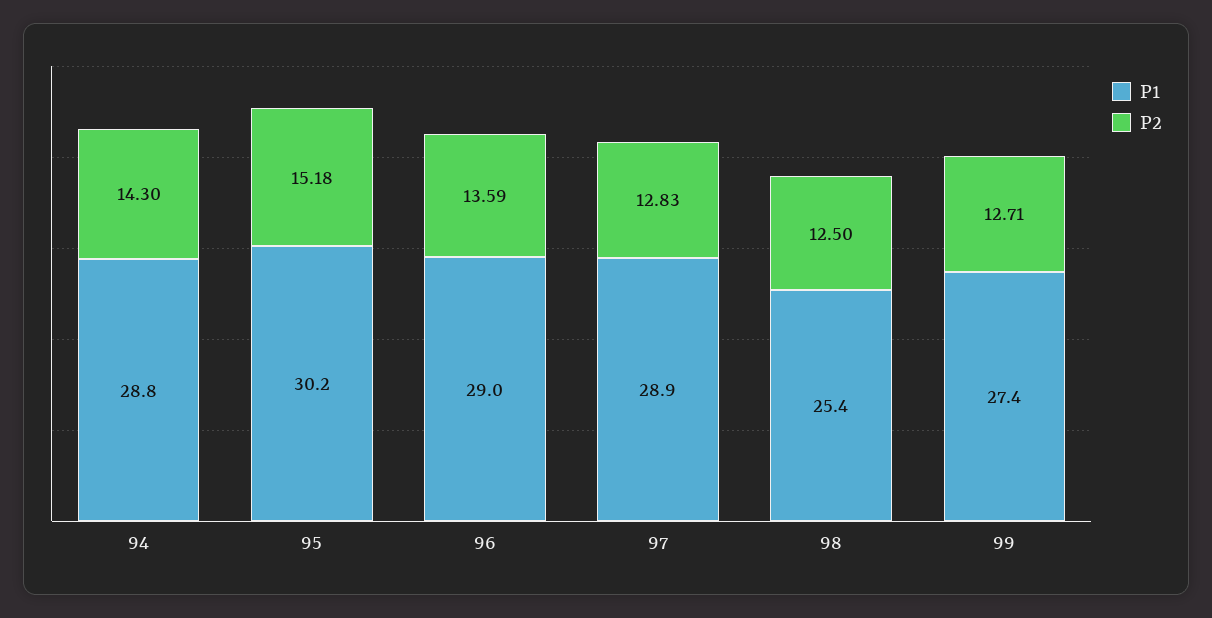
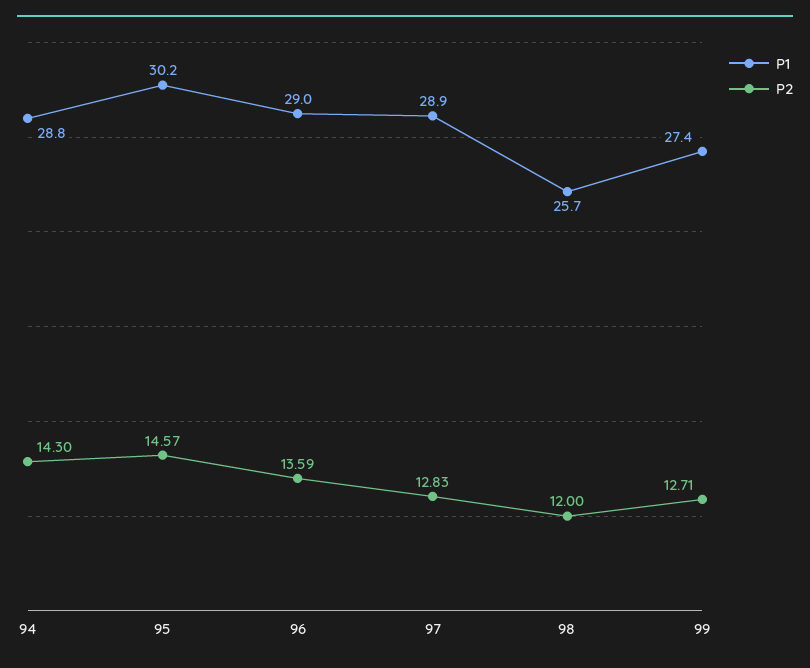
  {
    "P1": {
      "94": 28.8,
      "95": 30.2,
      "96": 29,
      "97": 28.9,
-     "98": 25.4,
+     "98": 25.7,
      "99": 27.4
    },
    "P2": {
      "94": 14.3,
-     "95": 15.18,
+     "95": 14.57,
      "96": 13.59,
      "97": 12.83,
-     "98": 12.5,
+     "98": 12,
      "99": 12.71
    }
  }

